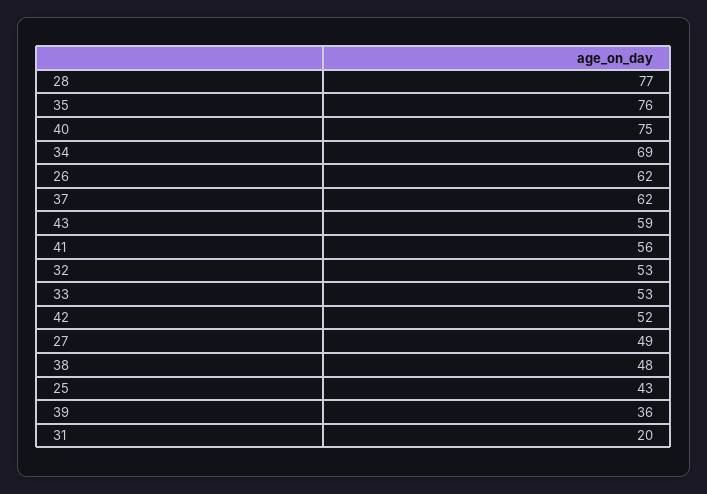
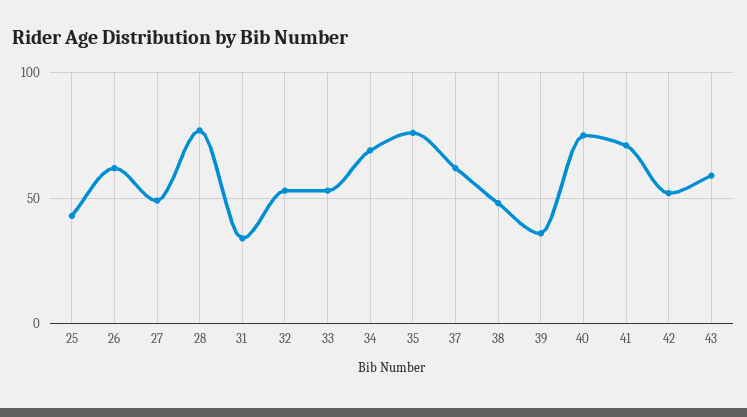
  {
    "28": 77,
    "35": 76,
    "40": 75,
    "34": 69,
    "26": 62,
    "37": 62,
    "43": 59,
-   "41": 56,
+   "41": 70,
    "32": 53,
    "33": 53,
    "42": 52,
    "27": 49,
    "38": 48,
    "25": 43,
    "39": 36,
-   "31": 20
+   "31": 35
  }

